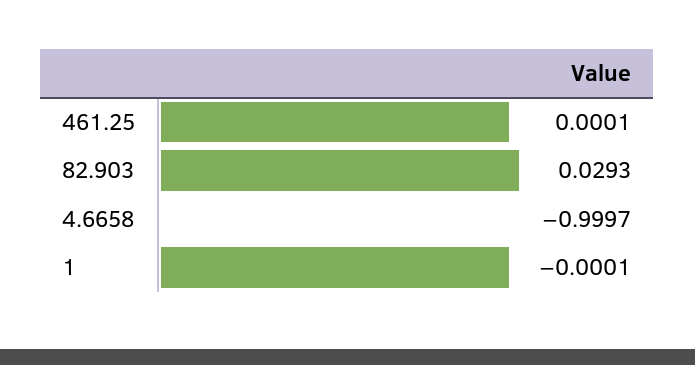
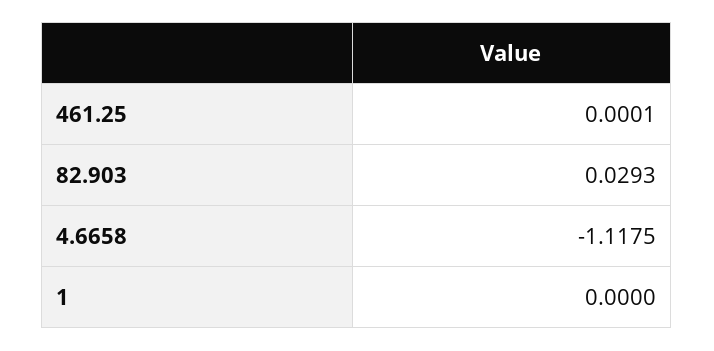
  {
    "461.25": 0.0001,
    "82.903": 0.0293,
-   "4.6658": -0.9997,
+   "4.6658": -1.1175,
-   "1": -0.0001
+   "1": 0
  }

